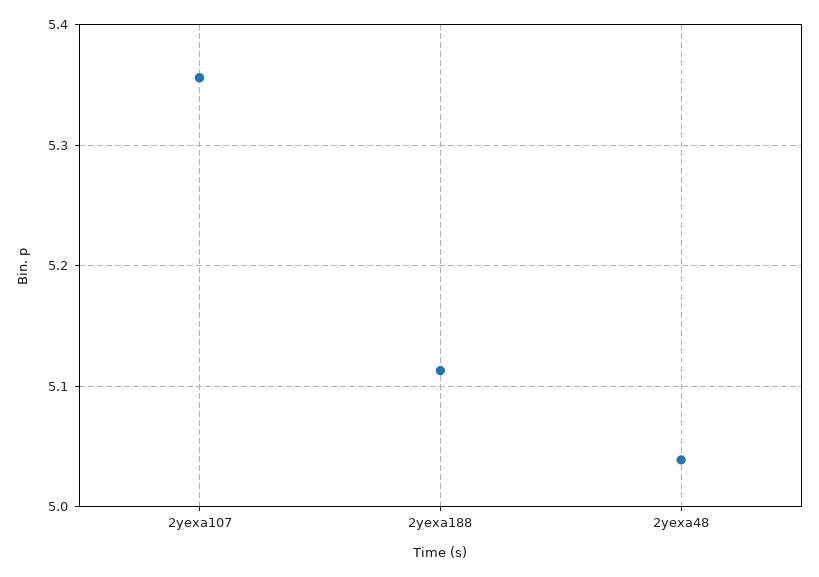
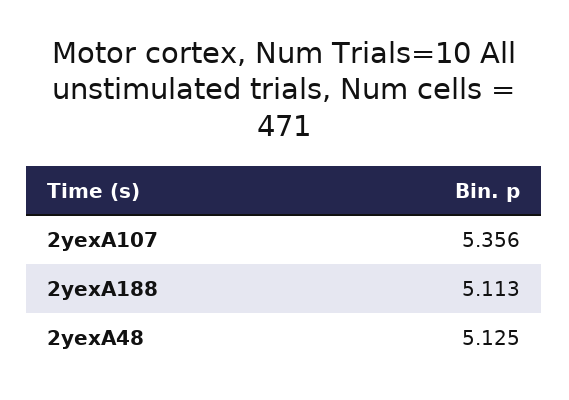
  {
    "2yexa107": 5.356,
    "2yexa188": 5.113,
-   "2yexa48": 5.04
+   "2yexa48": 5.125
  }

